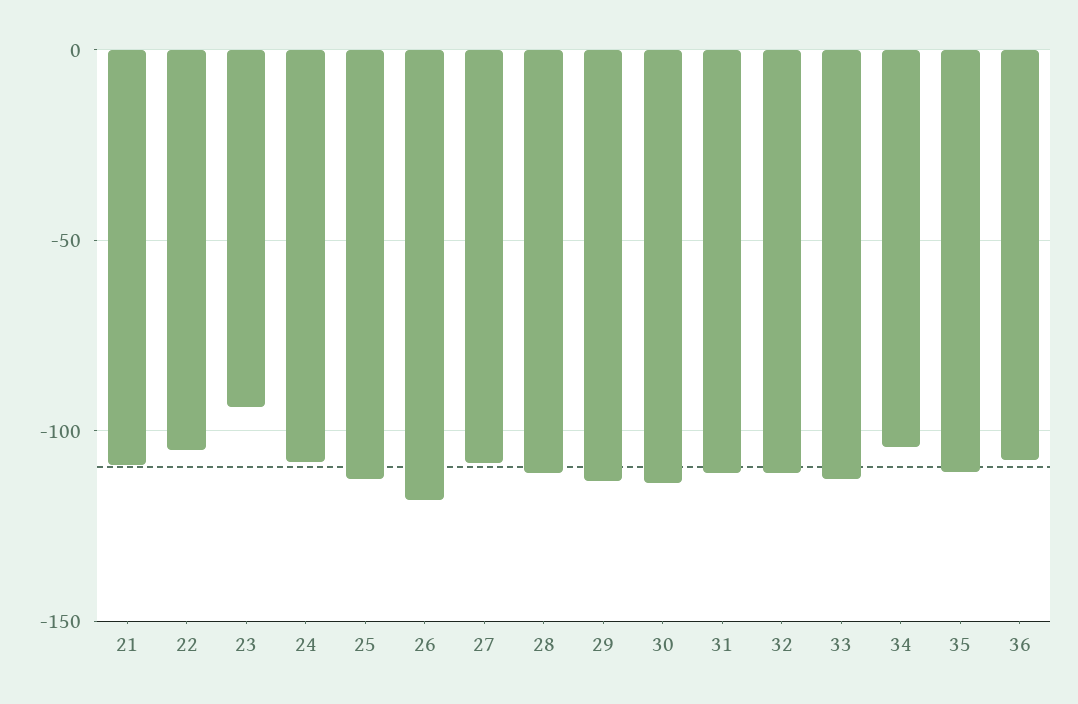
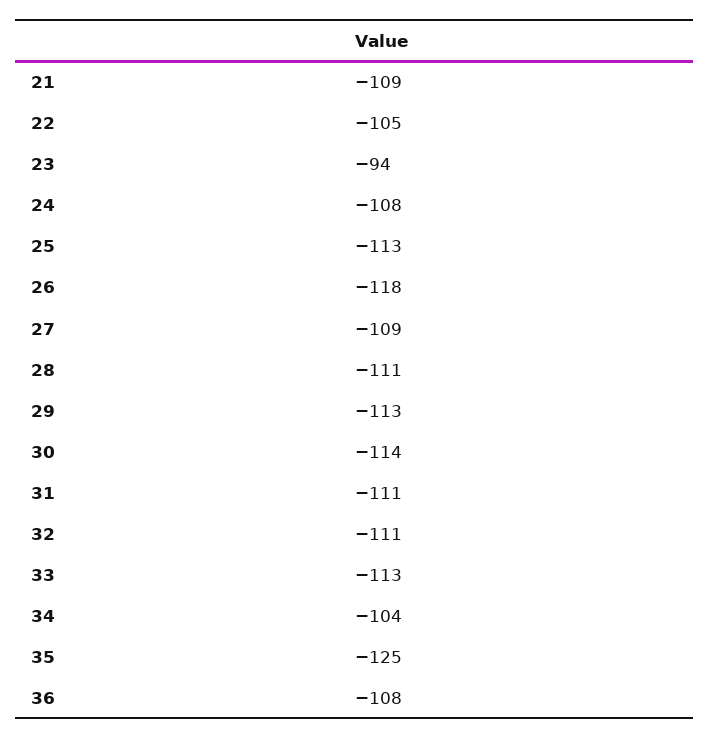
  {
    "21": -109,
    "22": -105,
    "23": -94,
    "24": -108,
    "25": -113,
    "26": -118,
    "27": -109,
    "28": -111,
    "29": -113,
    "30": -114,
    "31": -111,
    "32": -111,
    "33": -113,
    "34": -104,
-   "35": -110,
+   "35": -125,
    "36": -108
  }

